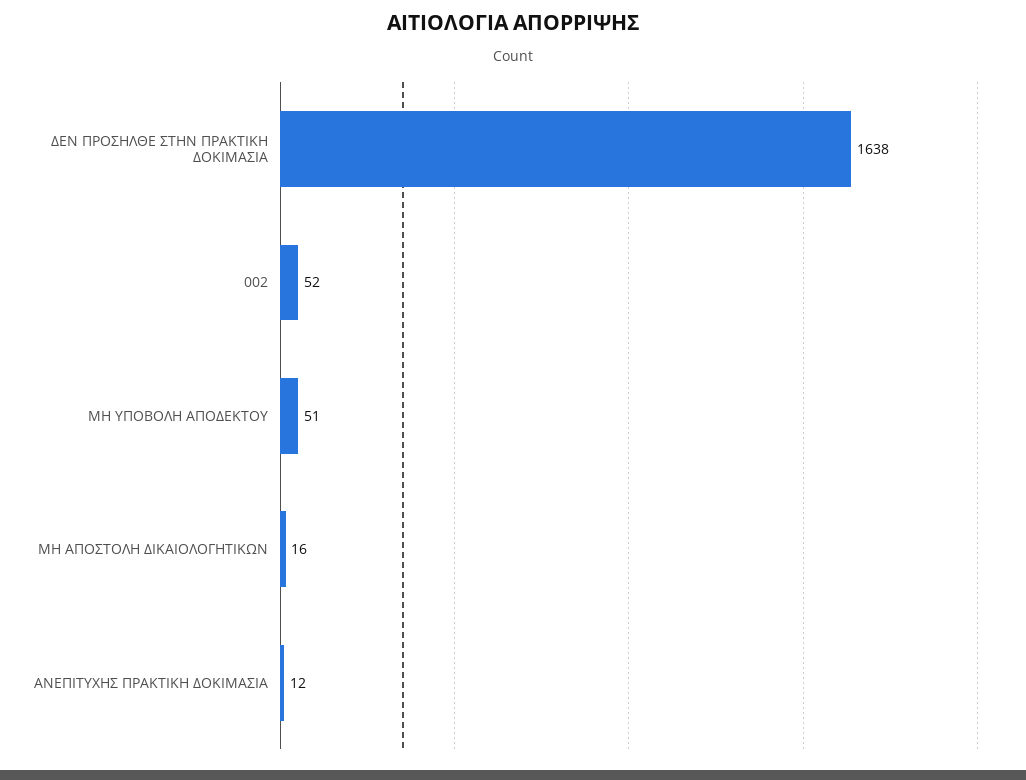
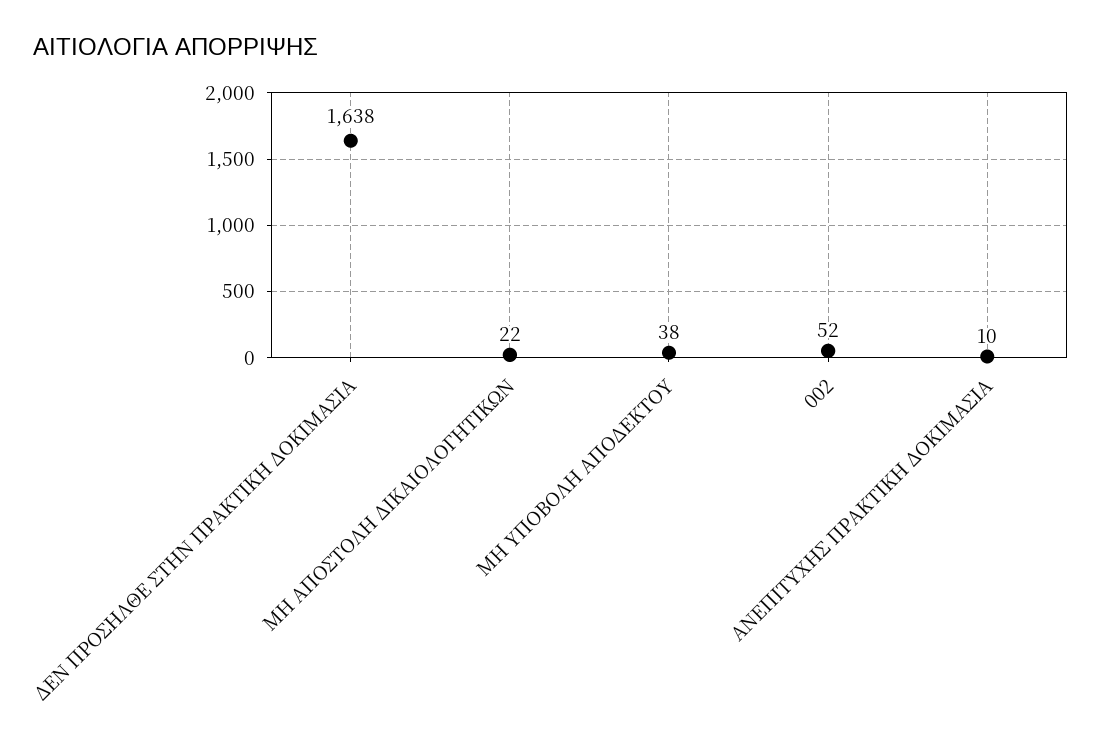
  {
    "ΔΕΝ ΠΡΟΣΗΛΘΕ ΣΤΗΝ ΠΡΑΚΤΙΚΗ ΔΟΚΙΜΑΣΙΑ": 1638,
    "002": 52,
-   "ΜΗ ΥΠΟΒΟΛΗ ΑΠΟΔΕΚΤΟΥ": 51,
+   "ΜΗ ΥΠΟΒΟΛΗ ΑΠΟΔΕΚΤΟΥ": 38,
-   "ΜΗ ΑΠΟΣΤΟΛΗ ΔΙΚΑΙΟΛΟΓΗΤΙΚΩΝ": 16,
+   "ΜΗ ΑΠΟΣΤΟΛΗ ΔΙΚΑΙΟΛΟΓΗΤΙΚΩΝ": 22,
-   "ΑΝΕΠΙΤΥΧΗΣ ΠΡΑΚΤΙΚΗ ΔΟΚΙΜΑΣΙΑ": 12
+   "ΑΝΕΠΙΤΥΧΗΣ ΠΡΑΚΤΙΚΗ ΔΟΚΙΜΑΣΙΑ": 10
  }

